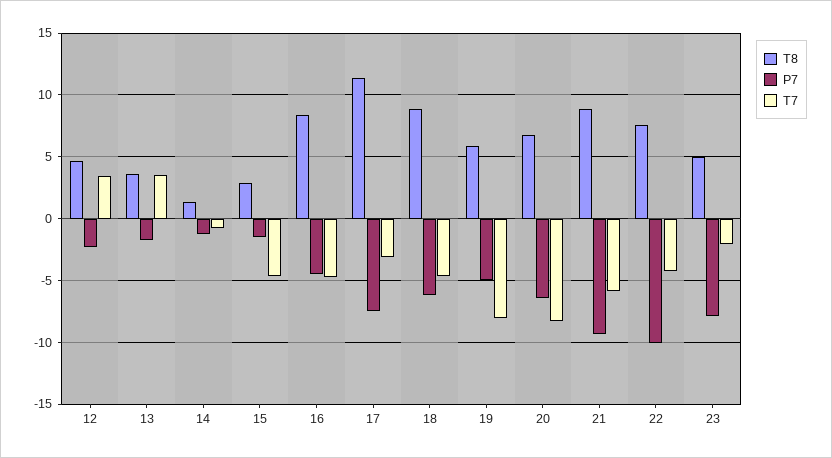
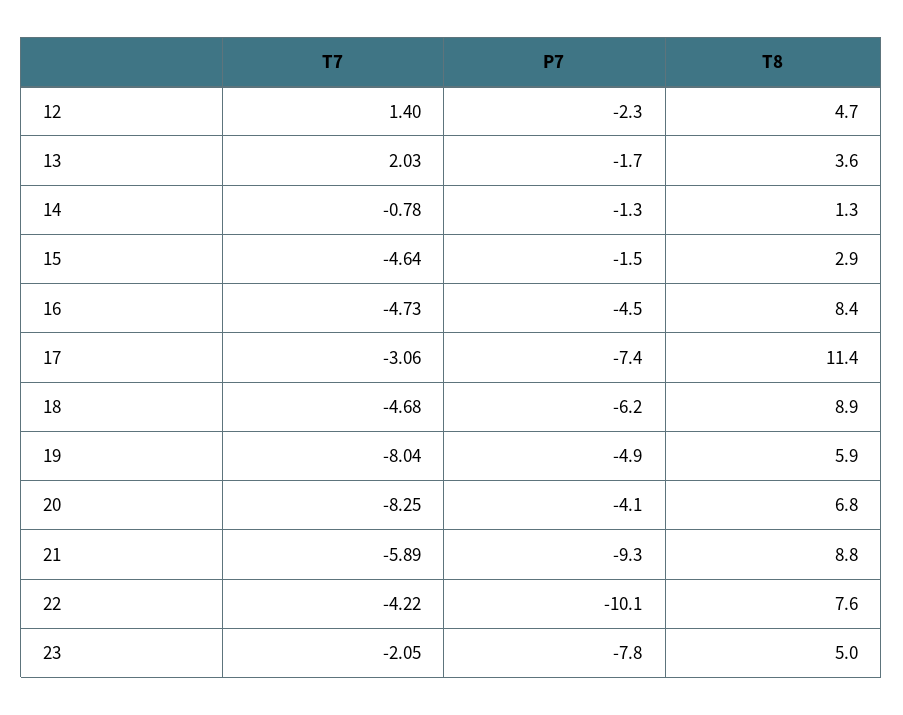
  {
    "T8": {
      "12": 4.7,
      "13": 3.6,
      "14": 1.3,
      "15": 2.9,
      "16": 8.4,
      "17": 11.4,
      "18": 8.9,
      "19": 5.9,
      "20": 6.8,
      "21": 8.8,
      "22": 7.6,
      "23": 5
    },
    "P7": {
      "12": -2.3,
      "13": -1.7,
      "14": -1.3,
      "15": -1.5,
      "16": -4.5,
      "17": -7.4,
      "18": -6.2,
      "19": -4.9,
-     "20": -6.5,
+     "20": -4.1,
      "21": -9.3,
      "22": -10.1,
      "23": -7.8
    },
    "T7": {
-     "12": 3.5,
+     "12": 1.4,
-     "13": 3.5,
+     "13": 2.03,
      "14": -0.78,
      "15": -4.64,
      "16": -4.73,
      "17": -3.06,
      "18": -4.68,
      "19": -8.04,
      "20": -8.25,
      "21": -5.89,
      "22": -4.22,
      "23": -2.05
    }
  }

